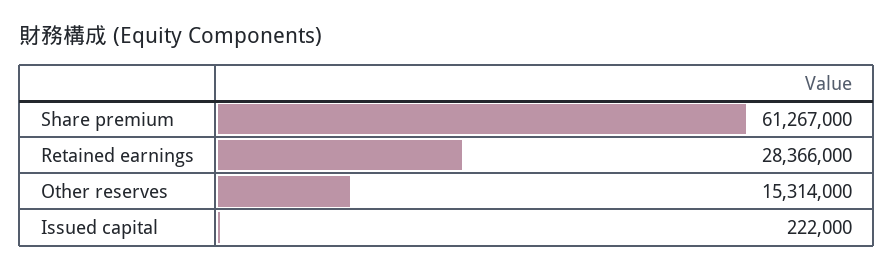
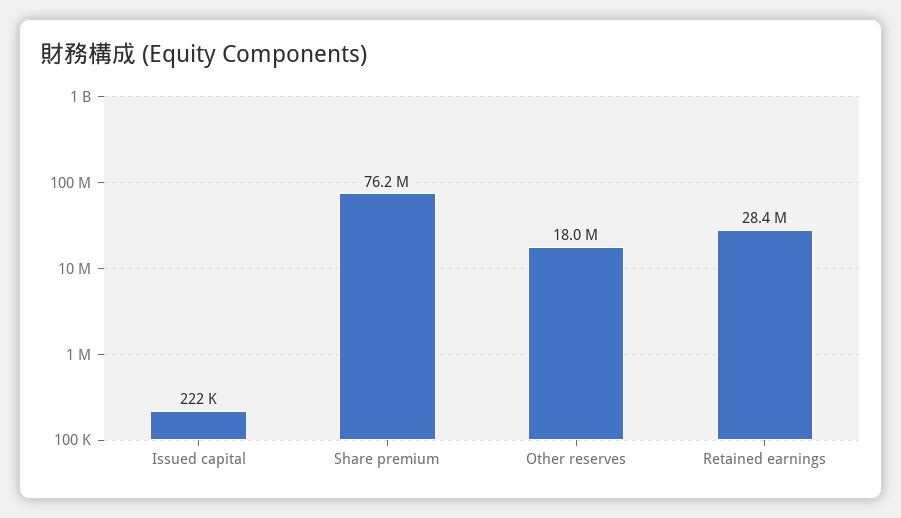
  {
-   "Share premium": 61267000,
+   "Share premium": 76200000,
    "Retained earnings": 28366000,
-   "Other reserves": 15314000,
+   "Other reserves": 18000000,
    "Issued capital": 222000
  }

